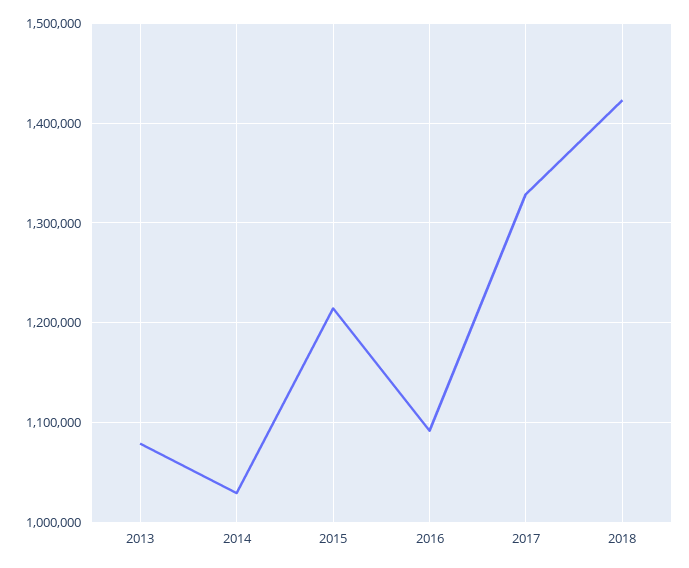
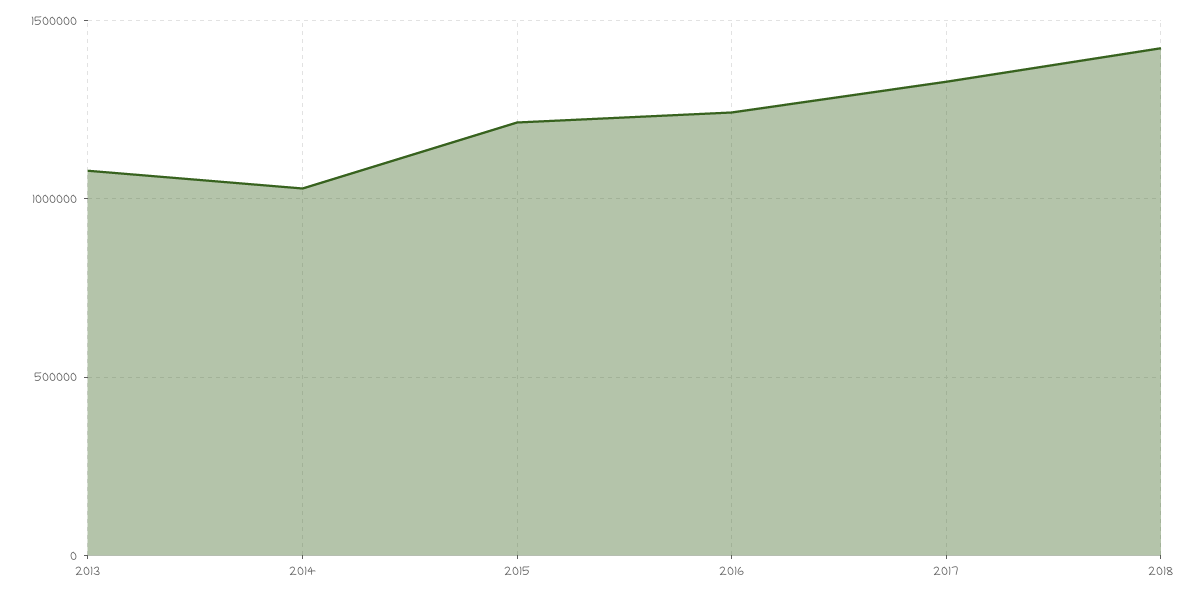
  {
    "2013": 1080000,
    "2014": 1030000,
    "2015": 1210000,
-   "2016": 1090000,
+   "2016": 1250000,
    "2017": 1330000,
    "2018": 1420000
  }

